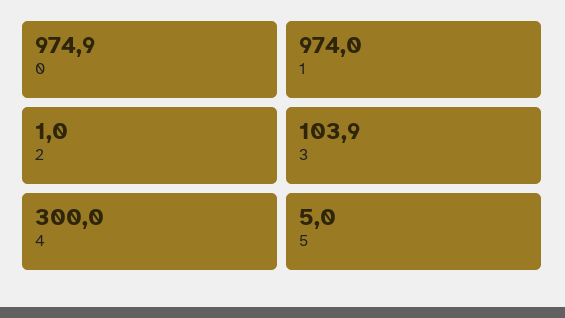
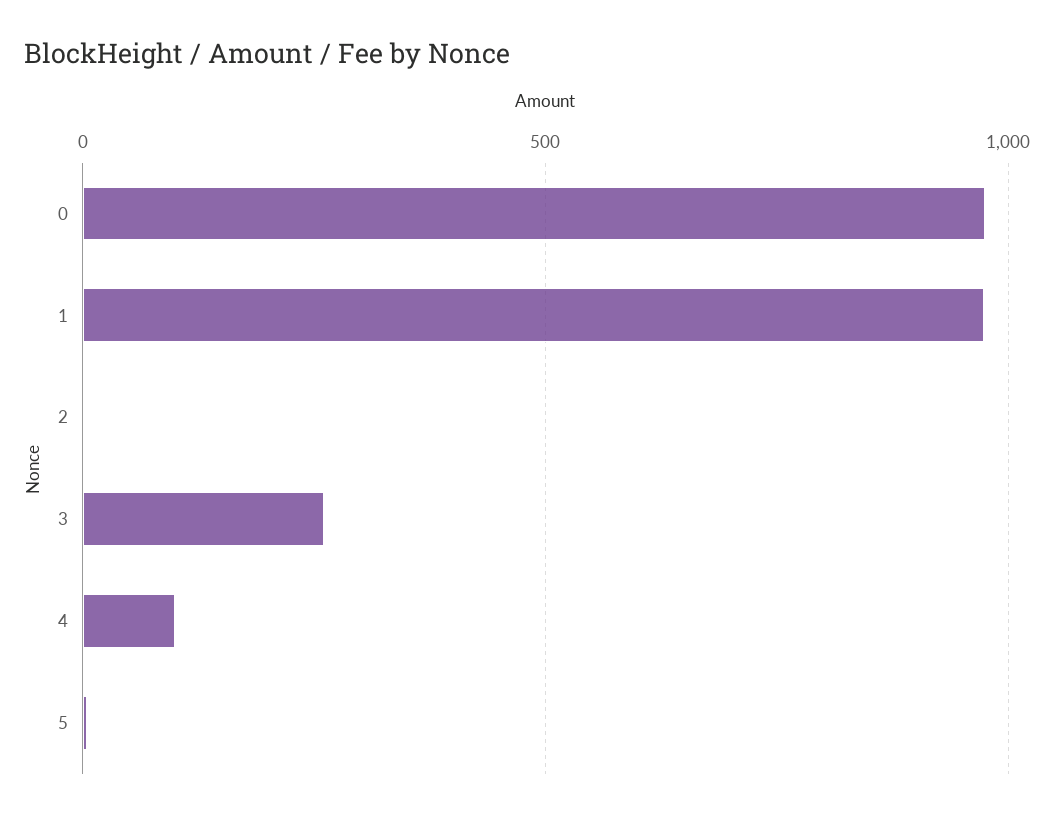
  {
    "0": 974.9,
    "1": 974,
    "2": 1,
-   "3": 103.9,
+   "3": 250,
-   "4": 300,
+   "4": 100,
    "5": 5
  }

